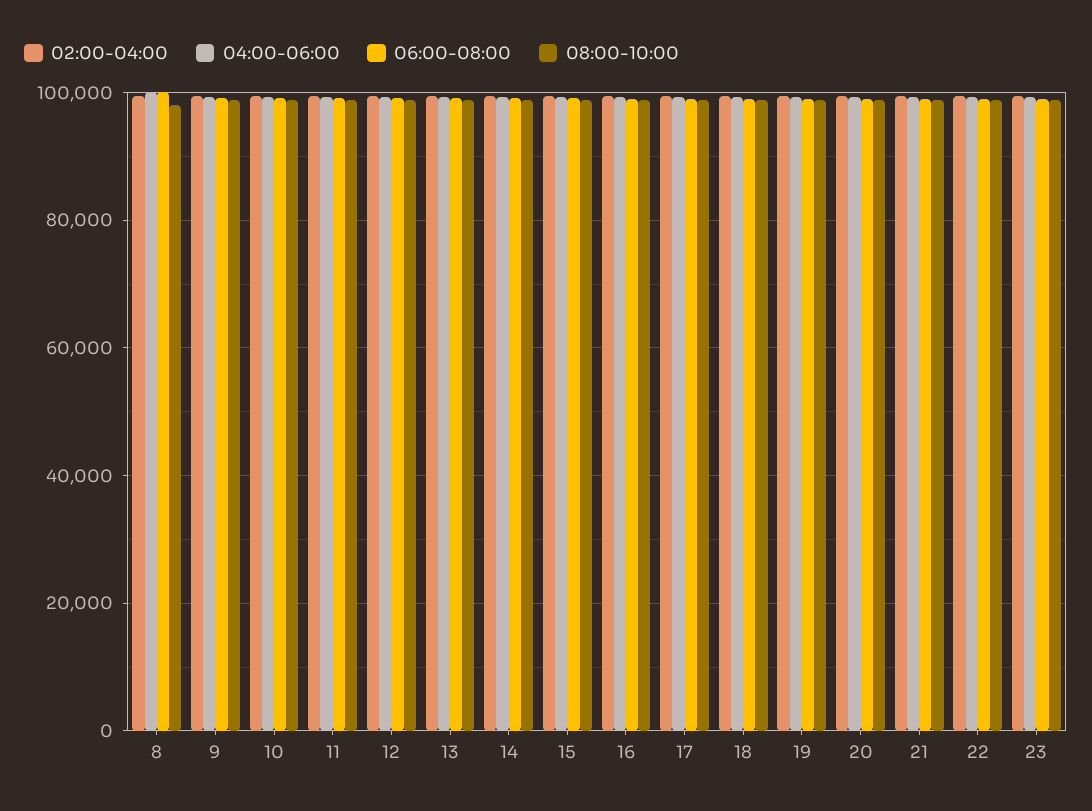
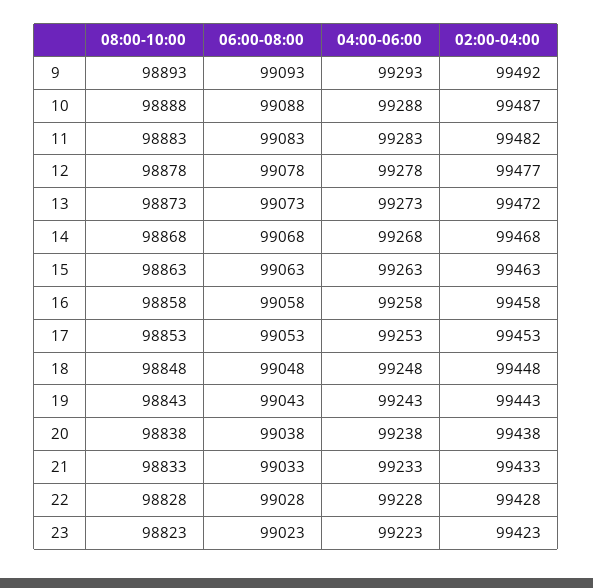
  {
    "02:00-04:00": {
-     "8": 100000,
      "9": 99492,
      "10": 99487,
      "11": 99482,
      "12": 99477,
      "13": 99472,
      "14": 99468,
      "15": 99463,
      "16": 99458,
      "17": 99453,
      "18": 99448,
      "19": 99443,
      "20": 99438,
      "21": 99433,
      "22": 99428,
      "23": 99423
    },
    "04:00-06:00": {
-     "8": 100000,
      "9": 99293,
      "10": 99288,
      "11": 99283,
      "12": 99278,
      "13": 99273,
      "14": 99268,
      "15": 99263,
      "16": 99258,
      "17": 99253,
      "18": 99248,
      "19": 99243,
      "20": 99238,
      "21": 99233,
      "22": 99228,
      "23": 99223
    },
    "06:00-08:00": {
-     "8": 100000,
      "9": 99093,
      "10": 99088,
      "11": 99083,
      "12": 99078,
      "13": 99073,
      "14": 99068,
      "15": 99063,
      "16": 99058,
      "17": 99053,
      "18": 99048,
      "19": 99043,
      "20": 99038,
      "21": 99033,
      "22": 99028,
      "23": 99023
    },
    "08:00-10:00": {
-     "8": 98000,
      "9": 98893,
      "10": 98888,
      "11": 98883,
      "12": 98878,
      "13": 98873,
      "14": 98868,
      "15": 98863,
      "16": 98858,
      "17": 98853,
      "18": 98848,
      "19": 98843,
      "20": 98838,
      "21": 98833,
      "22": 98828,
      "23": 98823
    }
  }

